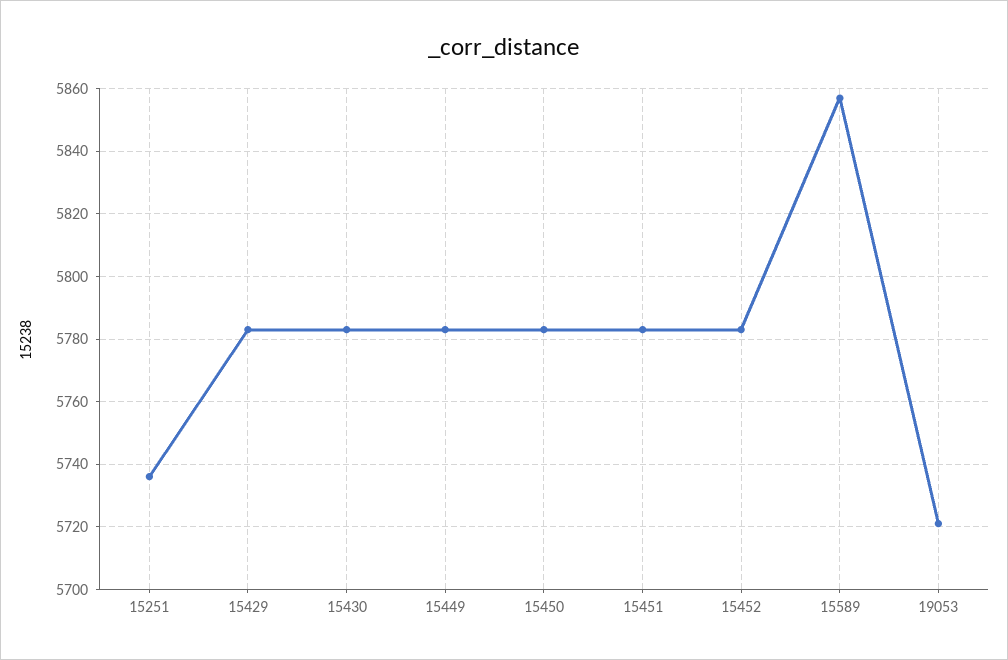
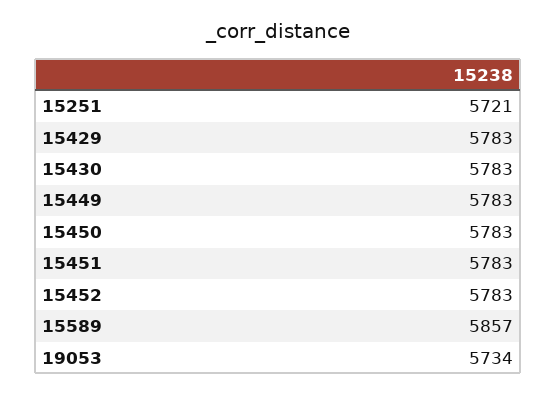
  {
-   "15251": 5735,
+   "15251": 5721,
    "15429": 5783,
    "15430": 5783,
    "15449": 5783,
    "15450": 5783,
    "15451": 5783,
    "15452": 5783,
    "15589": 5857,
-   "19053": 5720
+   "19053": 5734
  }

